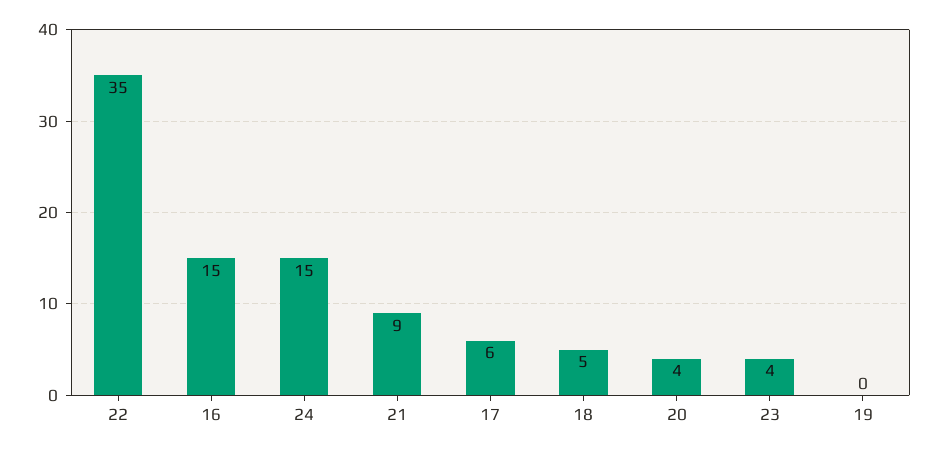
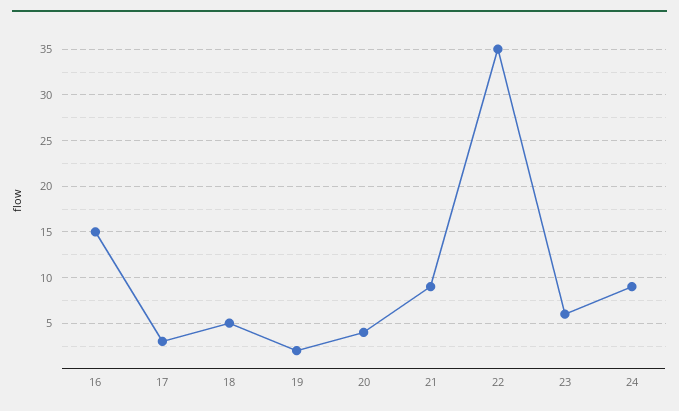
  {
    "22": 35,
    "16": 15,
-   "24": 15,
+   "24": 9,
    "21": 9,
-   "17": 6,
+   "17": 3,
    "18": 5,
    "20": 4,
-   "23": 4,
+   "23": 6,
-   "19": 0
+   "19": 2
  }

